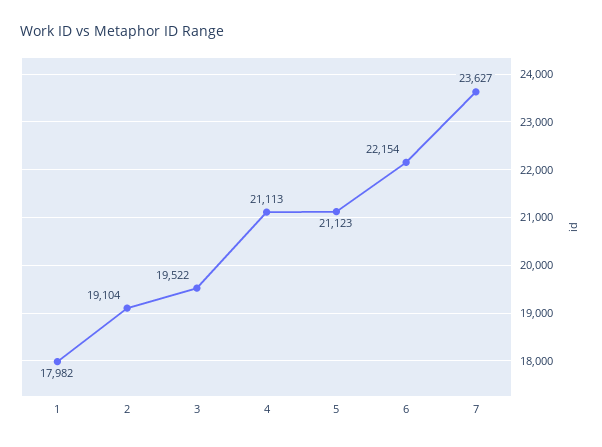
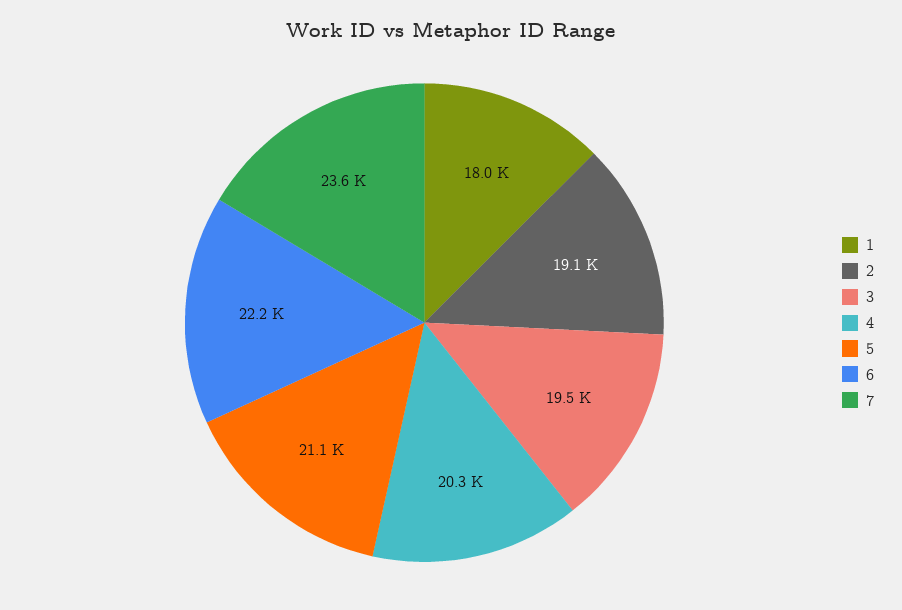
  {
    "1": 17982,
    "2": 19104,
    "3": 19522,
-   "4": 21113,
+   "4": 20300,
    "5": 21123,
    "6": 22154,
    "7": 23627
  }

